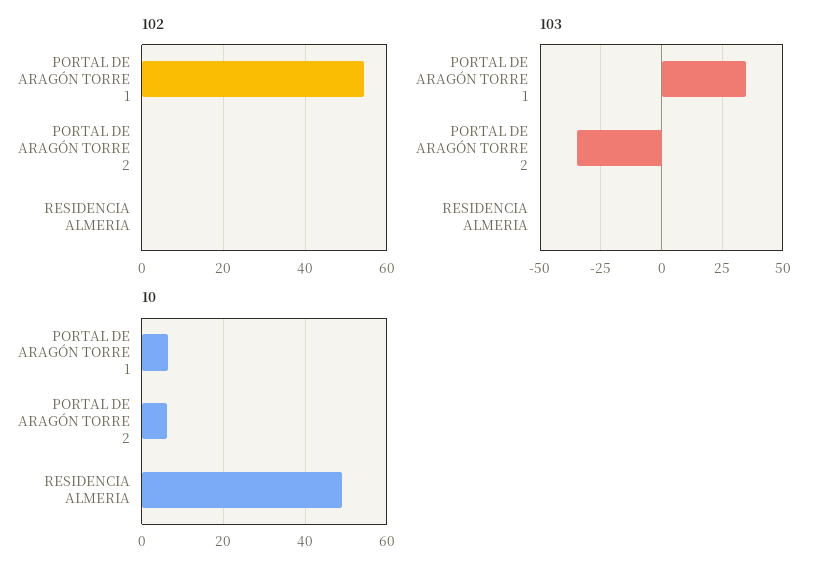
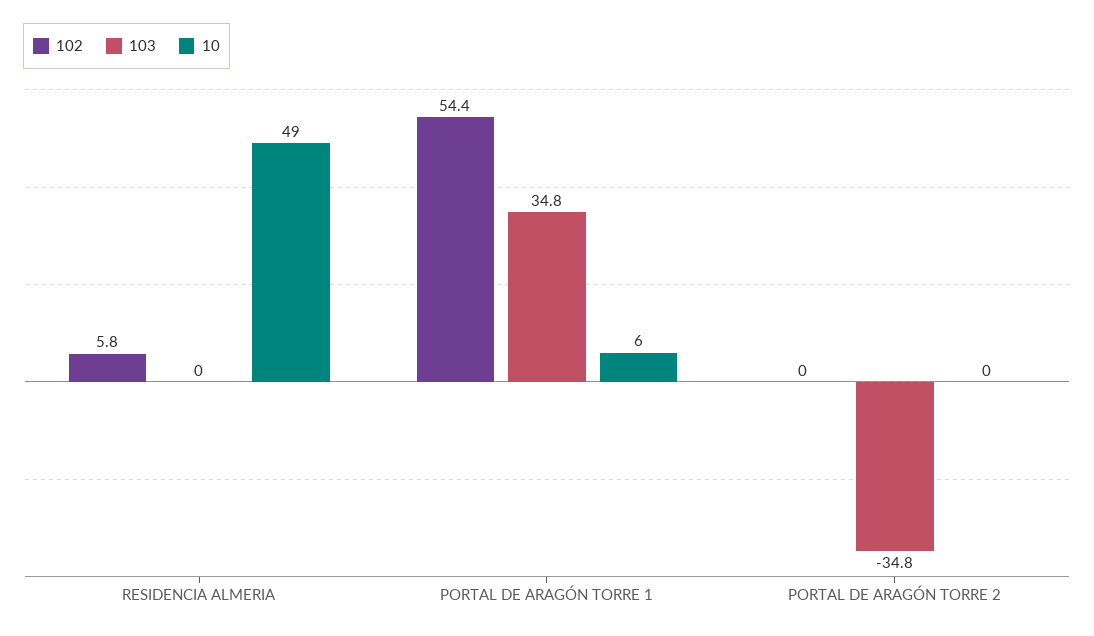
  {
    "102": {
      "PORTAL DE ARAGÓN TORRE 1": 54.4,
      "PORTAL DE ARAGÓN TORRE 2": 0,
-     "RESIDENCIA ALMERIA": 0
+     "RESIDENCIA ALMERIA": 5.8
    },
    "103": {
      "PORTAL DE ARAGÓN TORRE 1": 34.8,
      "PORTAL DE ARAGÓN TORRE 2": -34.8,
      "RESIDENCIA ALMERIA": 0
    },
    "10": {
      "PORTAL DE ARAGÓN TORRE 1": 6,
-     "PORTAL DE ARAGÓN TORRE 2": 6,
+     "PORTAL DE ARAGÓN TORRE 2": 0,
      "RESIDENCIA ALMERIA": 49
    }
  }

